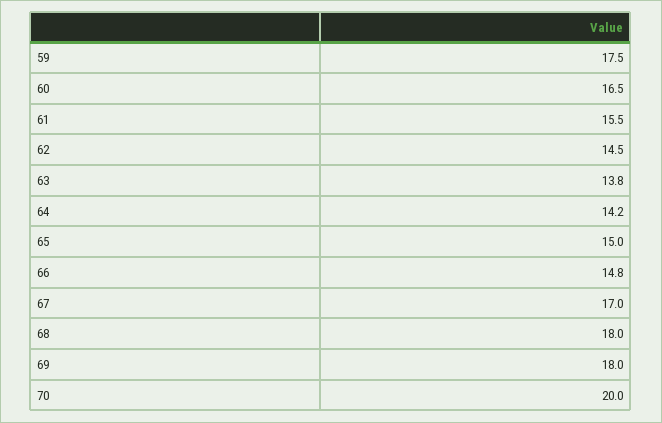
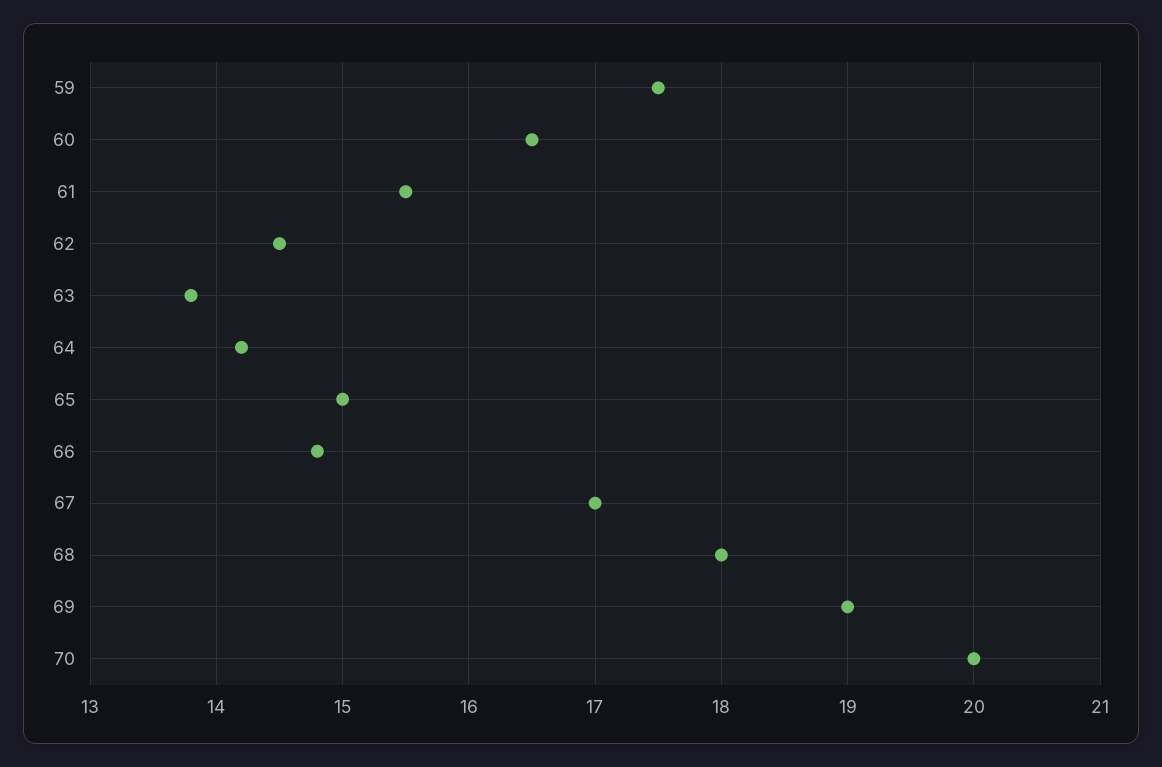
  {
    "59": 17.5,
    "60": 16.5,
    "61": 15.5,
    "62": 14.5,
    "63": 13.8,
    "64": 14.2,
    "65": 15,
    "66": 14.8,
    "67": 17,
    "68": 18,
-   "69": 18,
+   "69": 19,
    "70": 20
  }

